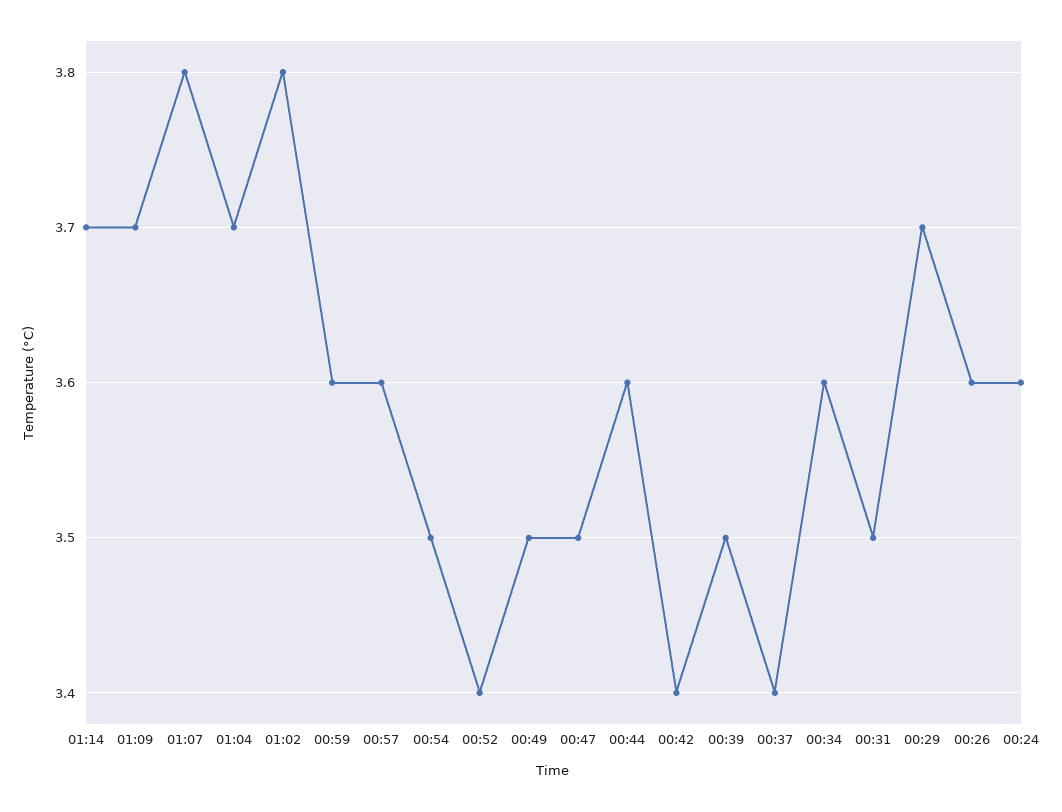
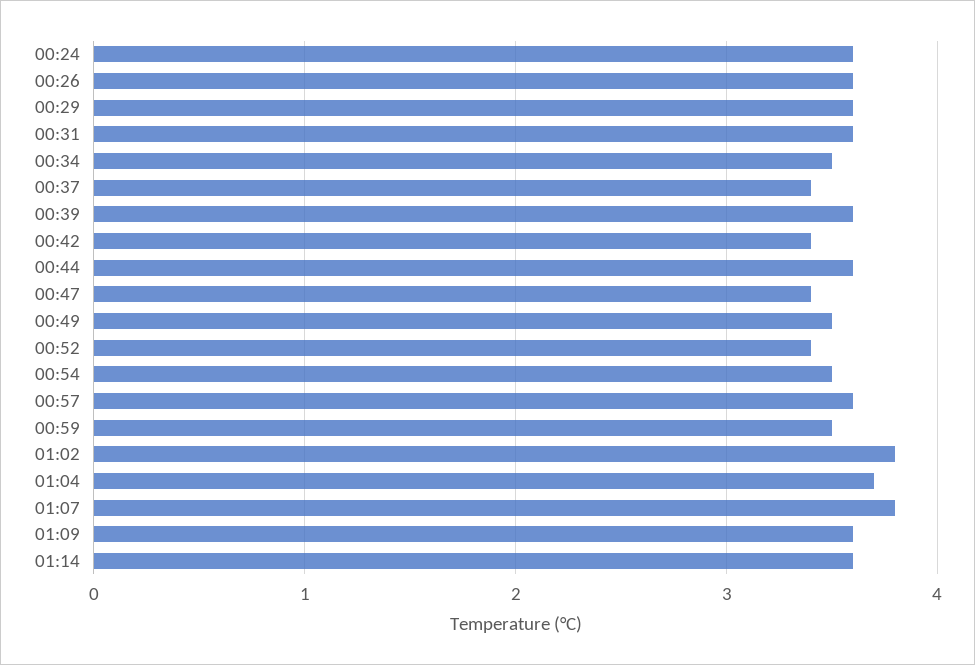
  {
-   "01:14": 3.7,
+   "01:14": 3.6,
-   "01:09": 3.7,
+   "01:09": 3.6,
    "01:07": 3.8,
    "01:04": 3.7,
    "01:02": 3.8,
-   "00:59": 3.6,
+   "00:59": 3.5,
    "00:57": 3.6,
    "00:54": 3.5,
    "00:52": 3.4,
    "00:49": 3.5,
-   "00:47": 3.5,
+   "00:47": 3.4,
    "00:44": 3.6,
    "00:42": 3.4,
-   "00:39": 3.5,
+   "00:39": 3.6,
    "00:37": 3.4,
-   "00:34": 3.6,
+   "00:34": 3.5,
-   "00:31": 3.5,
+   "00:31": 3.6,
-   "00:29": 3.7,
+   "00:29": 3.6,
    "00:26": 3.6,
    "00:24": 3.6
  }

